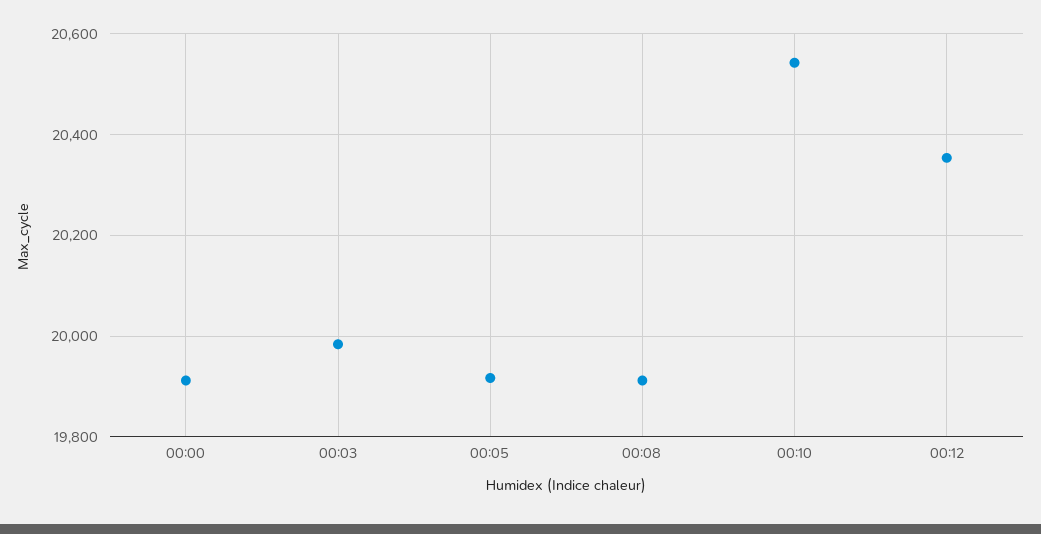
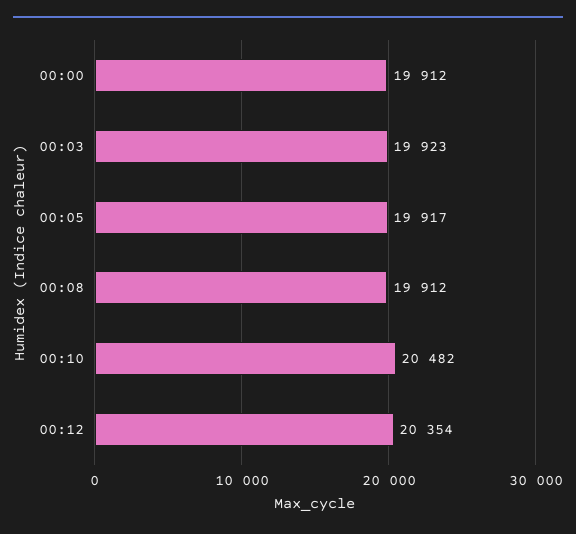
  {
    "00:00": 19912,
-   "00:03": 19980,
+   "00:03": 19923,
    "00:05": 19917,
    "00:08": 19912,
-   "00:10": 20540,
+   "00:10": 20482,
    "00:12": 20354
  }

